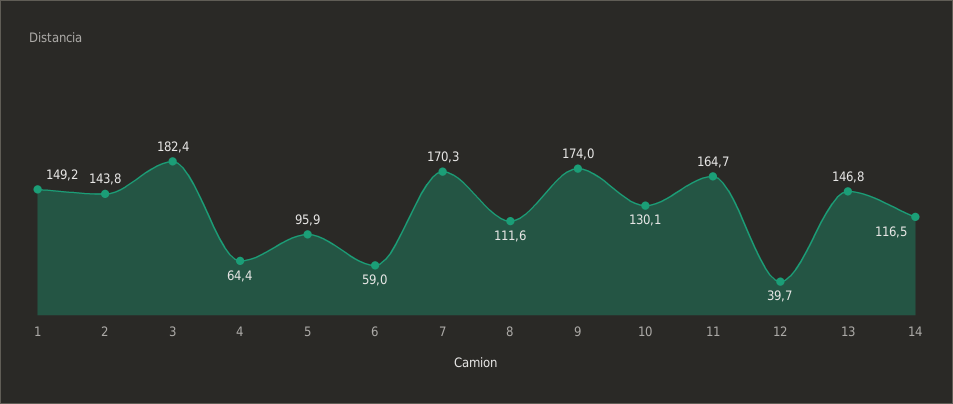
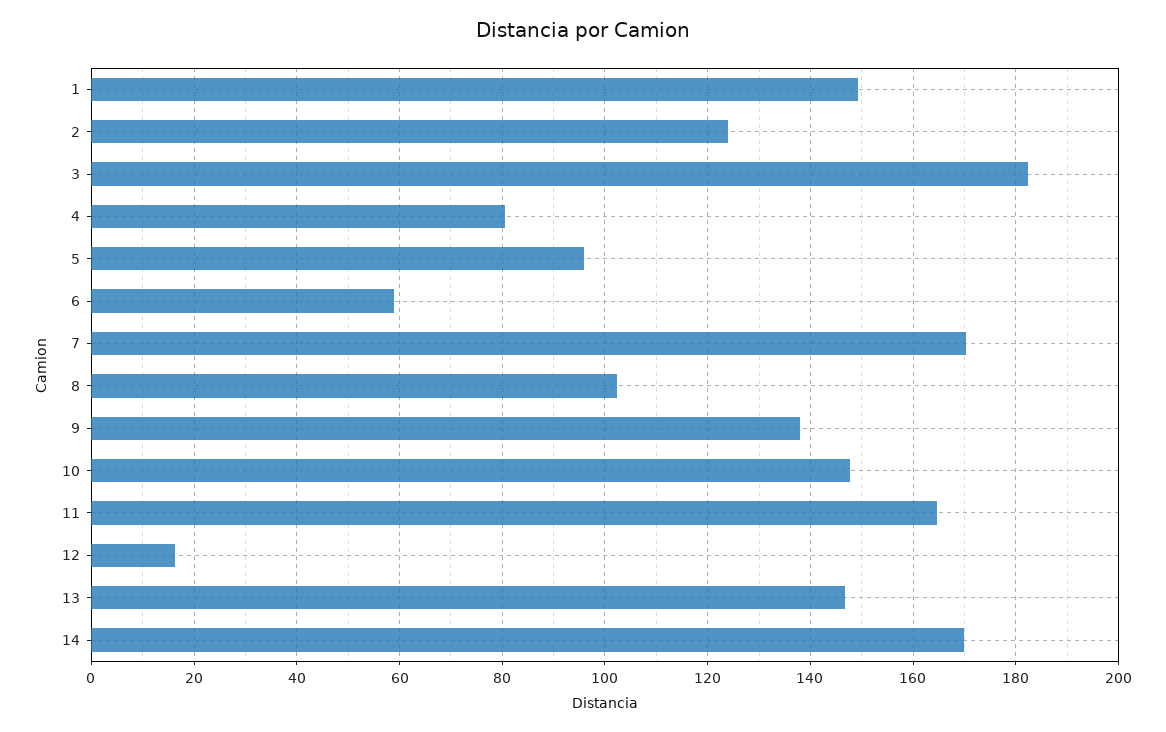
  {
    "1": 149.2,
-   "2": 143.8,
+   "2": 124,
    "3": 182.4,
-   "4": 64.4,
+   "4": 80,
    "5": 95.9,
    "6": 59,
    "7": 170.3,
-   "8": 111.6,
+   "8": 102,
-   "9": 174,
+   "9": 138,
-   "10": 130.1,
+   "10": 148,
    "11": 164.7,
-   "12": 39.7,
+   "12": 16,
    "13": 146.8,
-   "14": 116.5
+   "14": 170
  }

